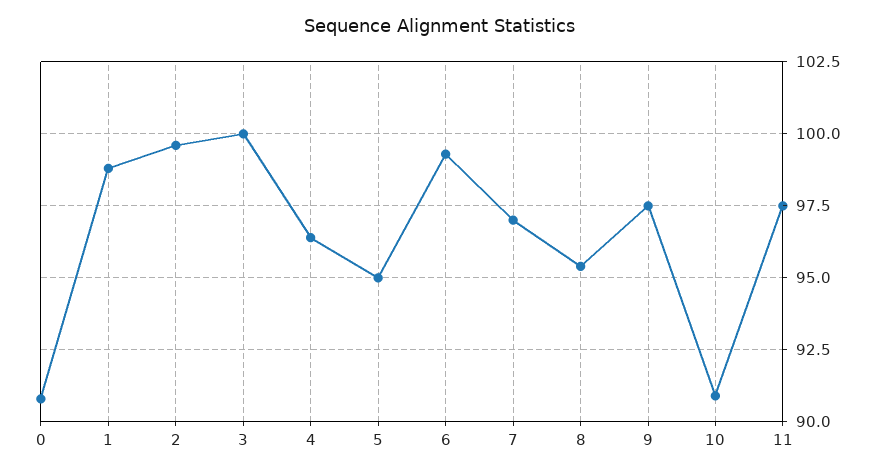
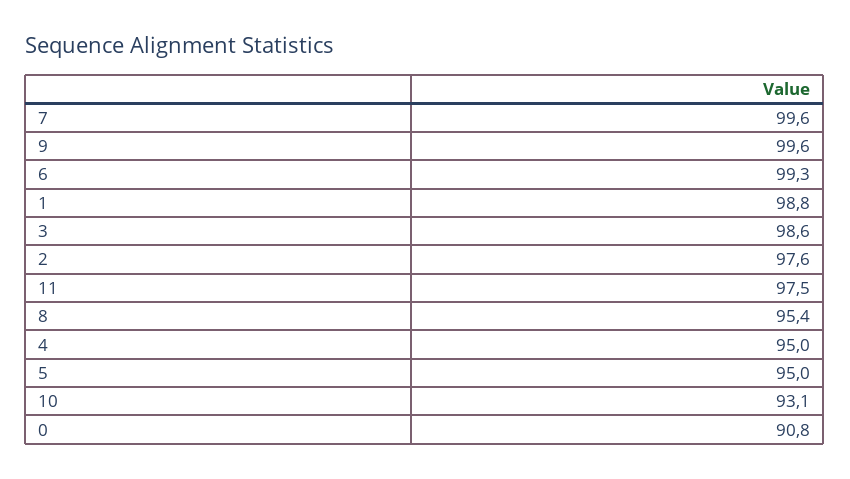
  {
    "0": 90.8,
    "1": 98.8,
-   "2": 99.5,
+   "2": 97.6,
-   "3": 100,
+   "3": 98.6,
-   "4": 96.5,
+   "4": 95,
    "5": 95,
    "6": 99.3,
-   "7": 97,
+   "7": 99.6,
    "8": 95.4,
-   "9": 97.5,
+   "9": 99.6,
-   "10": 91,
+   "10": 93.1,
    "11": 97.5
  }

